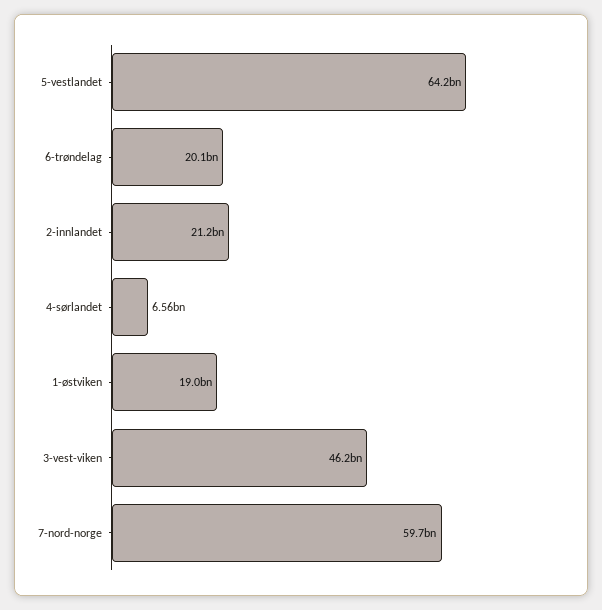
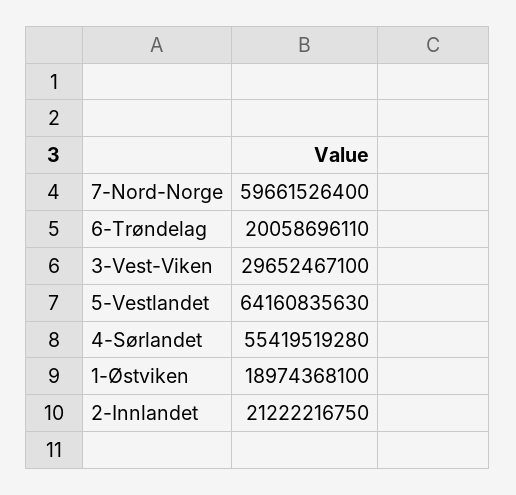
  {
    "5-vestlandet": 64160835630,
    "6-trøndelag": 20058696110,
    "2-innlandet": 21222216750,
-   "4-sørlandet": 6560000000,
+   "4-sørlandet": 55419519280,
    "1-østviken": 18974368100,
-   "3-vest-viken": 46200000000,
+   "3-vest-viken": 29652467100,
    "7-nord-norge": 59661526400
  }

